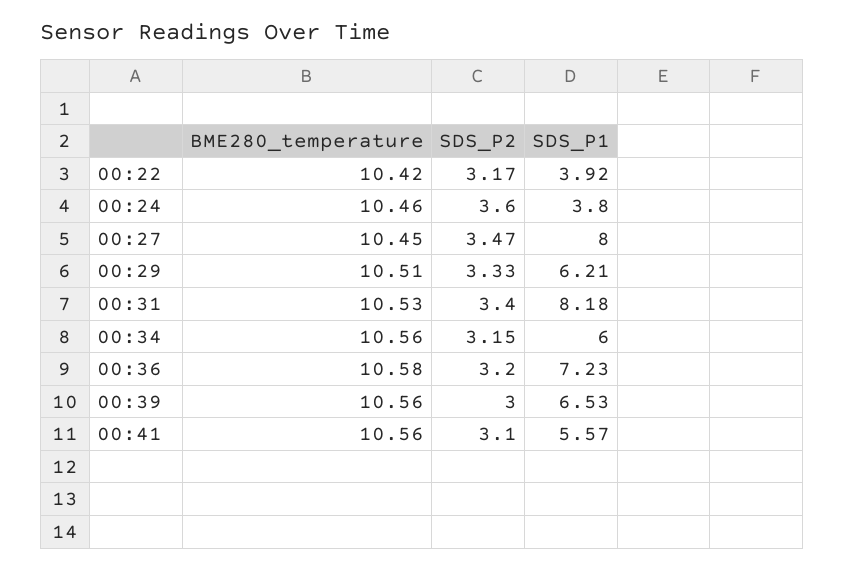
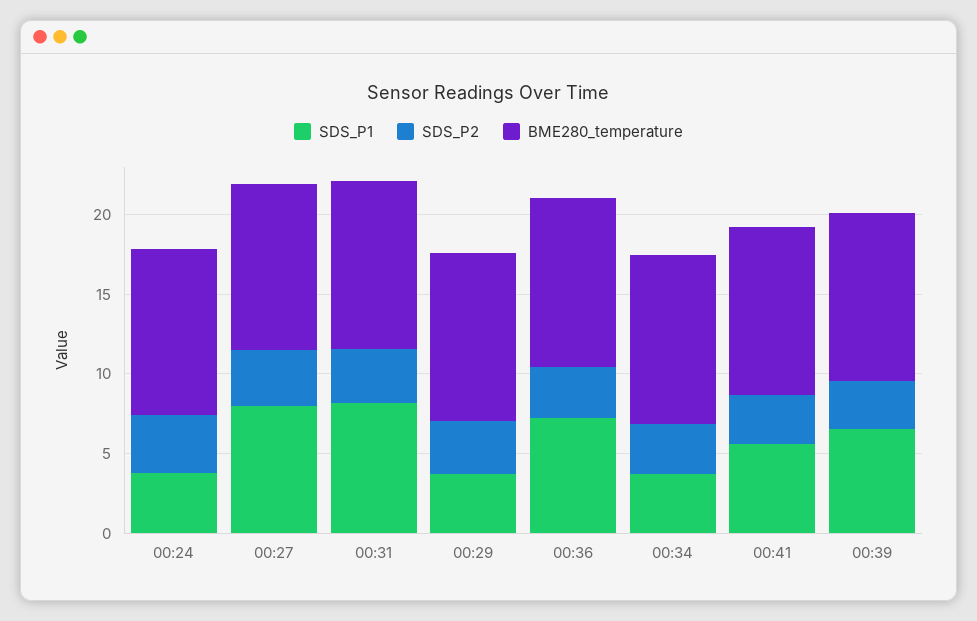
  {
    "BME280_temperature": {
-     "00:22": 10.42,
      "00:24": 10.46,
      "00:27": 10.45,
      "00:29": 10.51,
      "00:31": 10.53,
      "00:34": 10.56,
      "00:36": 10.58,
      "00:39": 10.56,
      "00:41": 10.56
    },
    "SDS_P2": {
-     "00:22": 3.17,
      "00:24": 3.6,
      "00:27": 3.47,
      "00:29": 3.33,
      "00:31": 3.4,
      "00:34": 3.15,
      "00:36": 3.2,
      "00:39": 3,
      "00:41": 3.1
    },
    "SDS_P1": {
-     "00:22": 3.92,
      "00:24": 3.8,
      "00:27": 8,
-     "00:29": 6.21,
+     "00:29": 4,
      "00:31": 8.18,
-     "00:34": 6,
+     "00:34": 4,
      "00:36": 7.23,
      "00:39": 6.53,
      "00:41": 5.57
    }
  }

